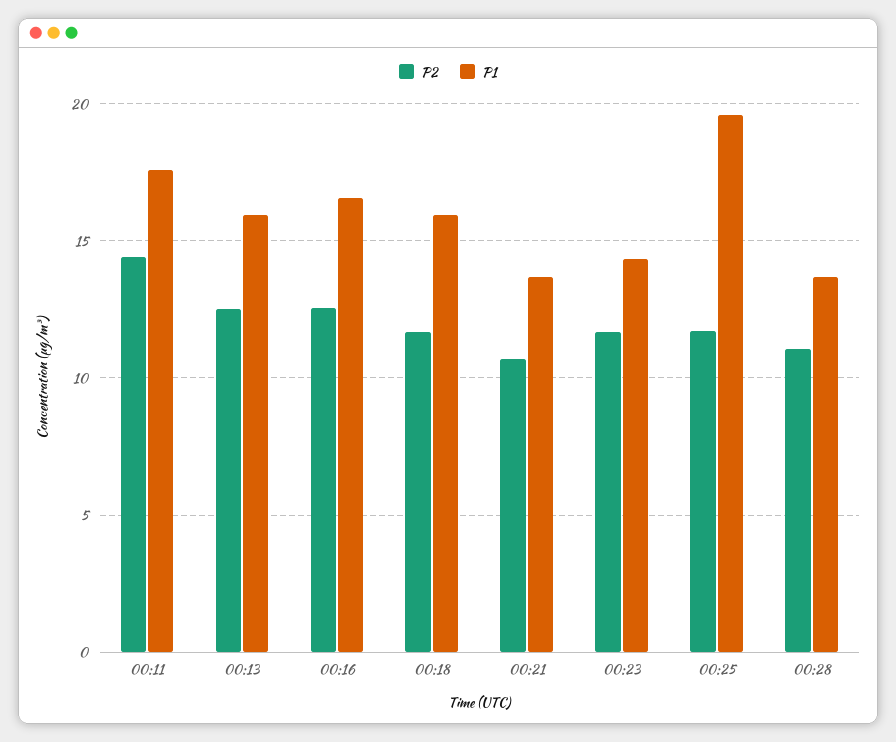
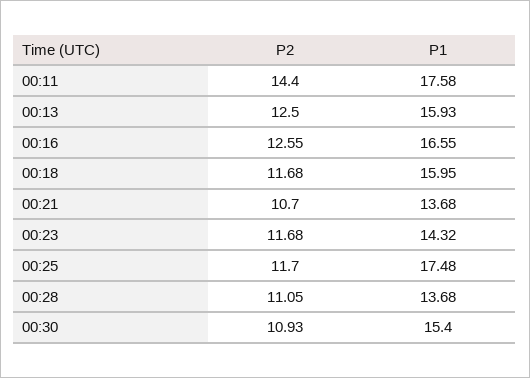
  {
    "P2": {
      "00:11": 14.4,
      "00:13": 12.5,
      "00:16": 12.55,
      "00:18": 11.68,
      "00:21": 10.7,
      "00:23": 11.68,
      "00:25": 11.7,
-     "00:28": 11.05
+     "00:28": 11.05,
+     "00:30": 10.93
    },
    "P1": {
      "00:11": 17.58,
      "00:13": 15.93,
      "00:16": 16.55,
      "00:18": 15.95,
      "00:21": 13.68,
      "00:23": 14.32,
-     "00:25": 19.5,
+     "00:25": 17.48,
-     "00:28": 13.68
+     "00:28": 13.68,
+     "00:30": 15.4
    }
  }

